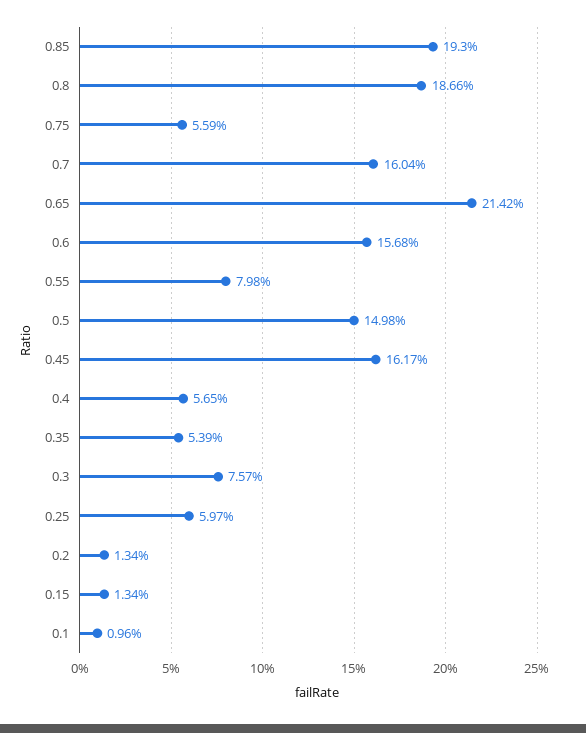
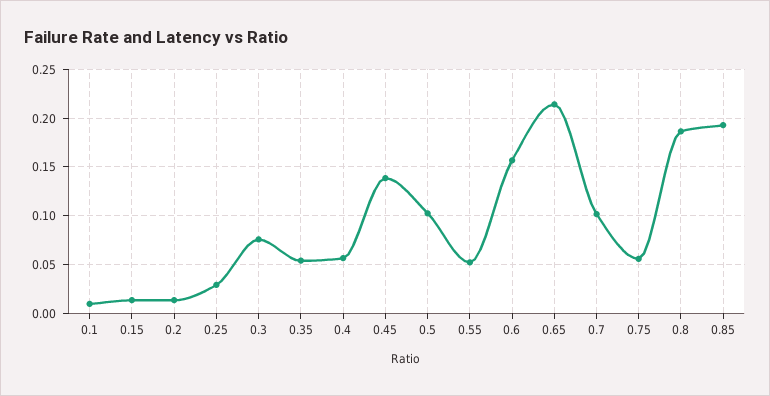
  {
    "0.85": 0.193,
    "0.8": 0.1866,
    "0.75": 0.0559,
-   "0.7": 0.1604,
+   "0.7": 0.1,
    "0.65": 0.2142,
    "0.6": 0.1568,
-   "0.55": 0.0798,
+   "0.55": 0.05,
-   "0.5": 0.1498,
+   "0.5": 0.1,
-   "0.45": 0.1617,
+   "0.45": 0.14,
    "0.4": 0.0565,
    "0.35": 0.0539,
    "0.3": 0.0757,
-   "0.25": 0.0597,
+   "0.25": 0.03,
    "0.2": 0.0134,
    "0.15": 0.0134,
    "0.1": 0.0096
  }

